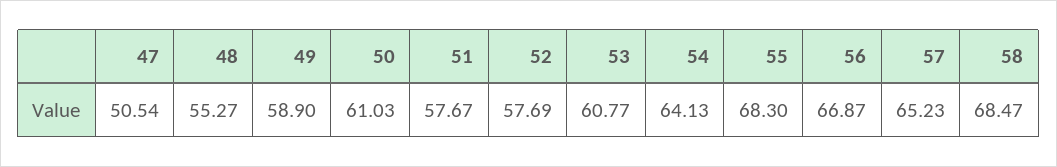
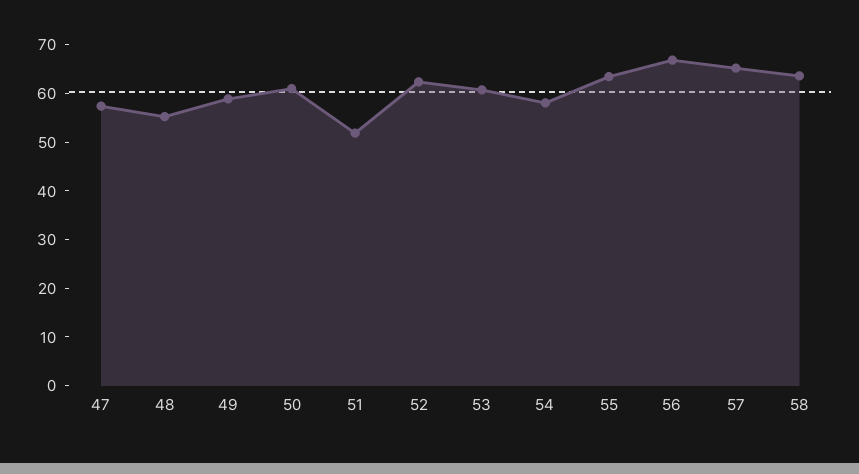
  {
-   "47": 50.54,
+   "47": 58,
    "48": 55.27,
    "49": 58.9,
    "50": 61.03,
-   "51": 57.67,
+   "51": 52,
-   "52": 57.69,
+   "52": 62,
    "53": 60.77,
-   "54": 64.13,
+   "54": 58,
-   "55": 68.3,
+   "55": 64,
    "56": 66.87,
    "57": 65.23,
-   "58": 68.47
+   "58": 64
  }

